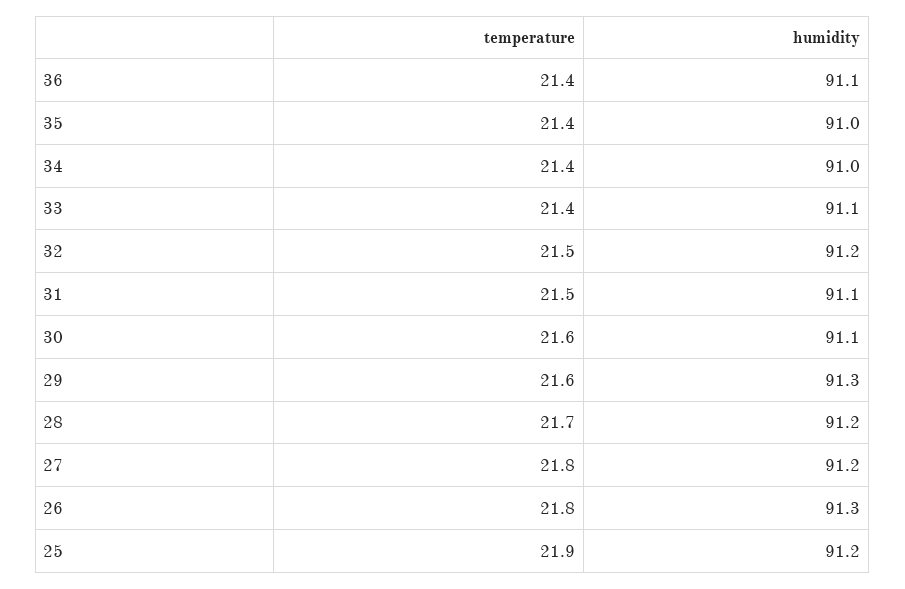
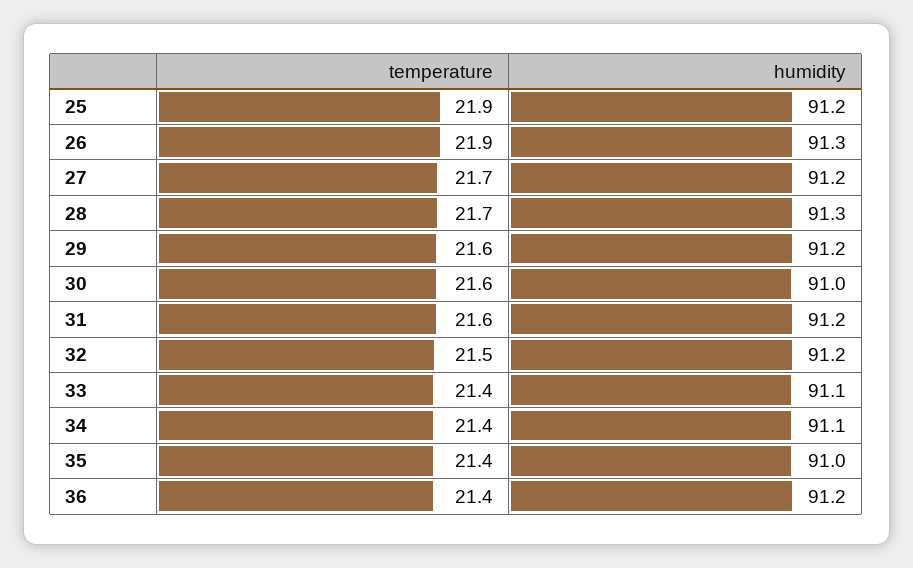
  {
    "temperature": {
      "36": 21.4,
      "35": 21.4,
      "34": 21.4,
      "33": 21.4,
      "32": 21.5,
-     "31": 21.5,
+     "31": 21.6,
      "30": 21.6,
      "29": 21.6,
      "28": 21.7,
-     "27": 21.8,
+     "27": 21.7,
-     "26": 21.8,
+     "26": 21.9,
      "25": 21.9
    },
    "humidity": {
-     "36": 91.1,
+     "36": 91.2,
      "35": 91,
-     "34": 91,
+     "34": 91.1,
      "33": 91.1,
      "32": 91.2,
-     "31": 91.1,
+     "31": 91.2,
-     "30": 91.1,
+     "30": 91,
-     "29": 91.3,
+     "29": 91.2,
-     "28": 91.2,
+     "28": 91.3,
      "27": 91.2,
      "26": 91.3,
      "25": 91.2
    }
  }

